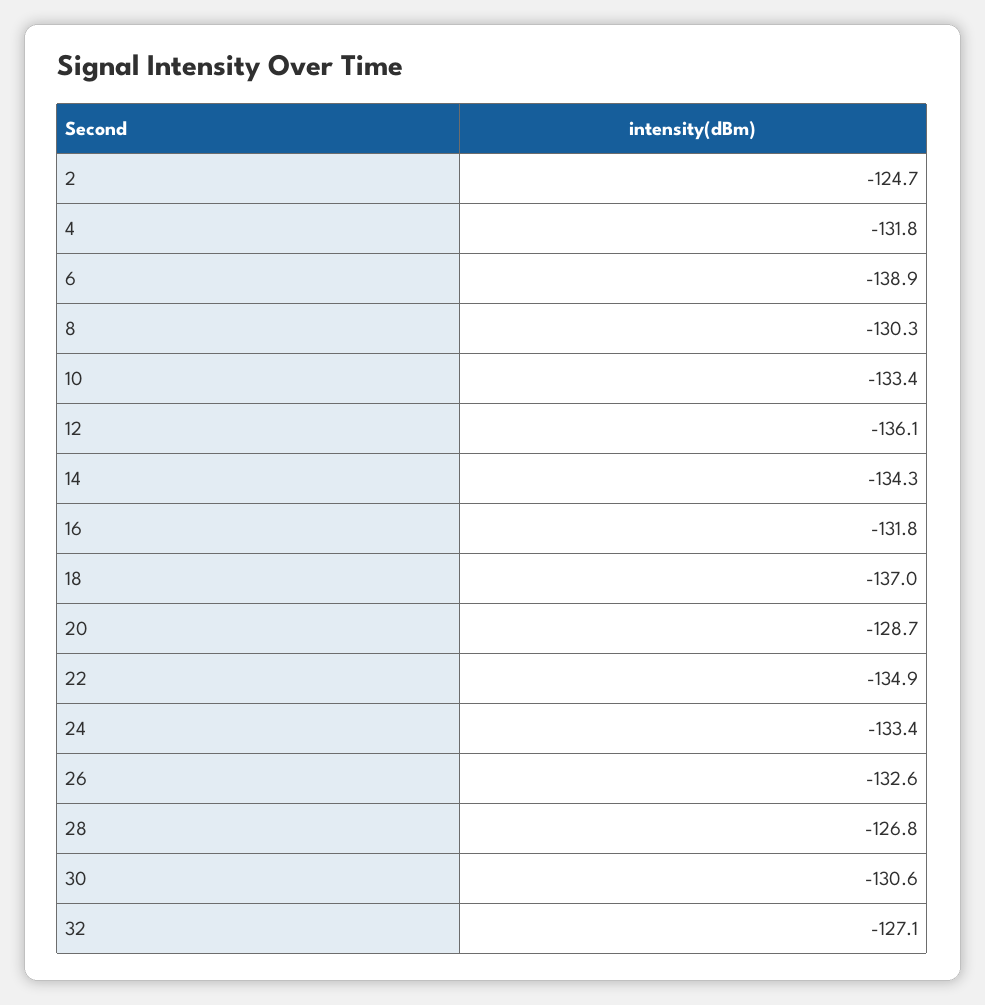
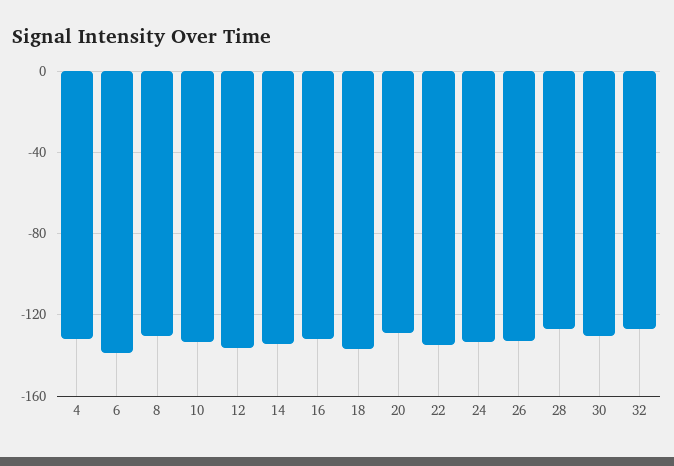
  {
-   "2": -124.7,
    "4": -131.8,
    "6": -138.9,
    "8": -130.3,
    "10": -133.4,
    "12": -136.1,
    "14": -134.3,
    "16": -131.8,
    "18": -137,
    "20": -128.7,
    "22": -134.9,
    "24": -133.4,
    "26": -132.6,
    "28": -126.8,
    "30": -130.6,
    "32": -127.1
  }

